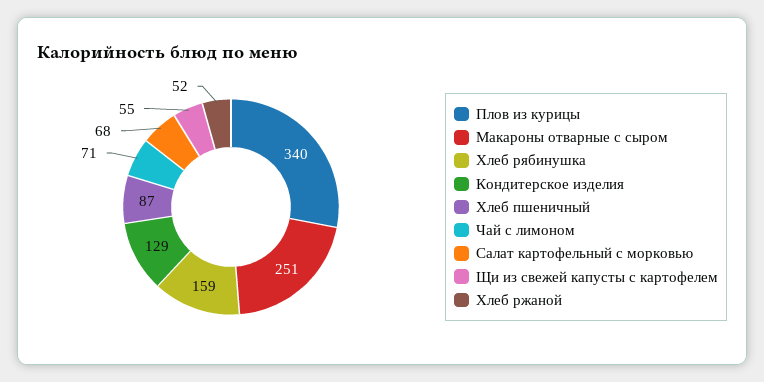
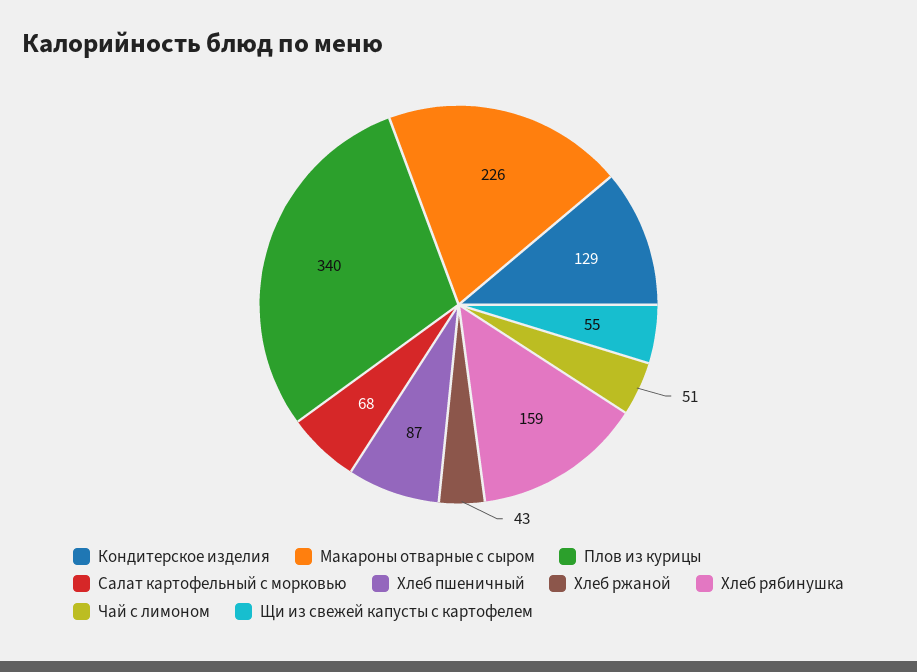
  {
    "Плов из курицы": 340,
-   "Макароны отварные с сыром": 251,
+   "Макароны отварные с сыром": 226,
    "Хлеб рябинушка": 159,
    "Кондитерское изделия": 129,
    "Хлеб пшеничный": 87,
-   "Чай с лимоном": 71,
+   "Чай с лимоном": 51,
    "Салат картофельный с морковью": 68,
    "Щи из свежей капусты с картофелем": 55,
-   "Хлеб ржаной": 52
+   "Хлеб ржаной": 43
  }

